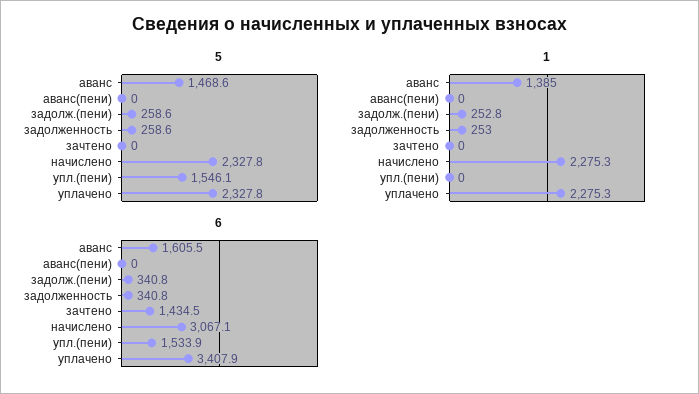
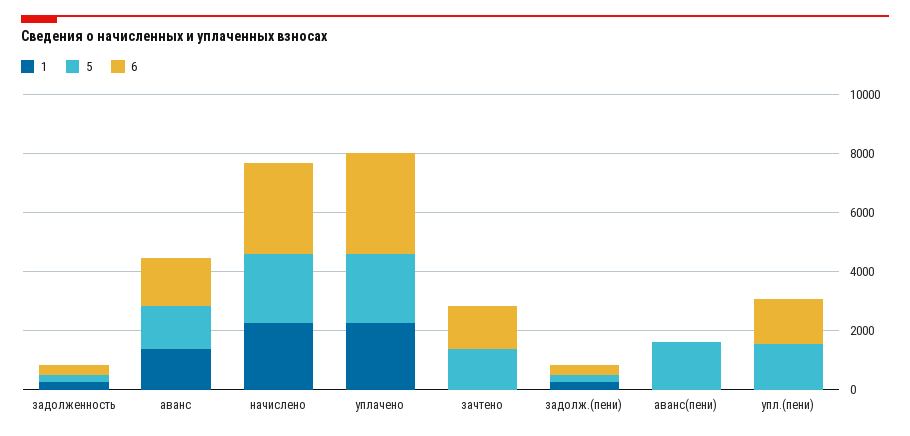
  {
    "5": {
      "аванс": 1468.6,
-     "аванс(пени)": 0,
+     "аванс(пени)": 1500,
      "задолж.(пени)": 258.6,
      "задолженность": 258.6,
-     "зачтено": 0,
+     "зачтено": 1500,
      "начислено": 2327.8,
      "упл.(пени)": 1546.1,
      "уплачено": 2327.8
    },
    "1": {
      "аванс": 1385,
      "аванс(пени)": 0,
      "задолж.(пени)": 252.8,
      "задолженность": 253,
      "зачтено": 0,
      "начислено": 2275.3,
      "упл.(пени)": 0,
      "уплачено": 2275.3
    },
    "6": {
      "аванс": 1605.5,
      "аванс(пени)": 0,
      "задолж.(пени)": 340.8,
      "задолженность": 340.8,
      "зачтено": 1434.5,
      "начислено": 3067.1,
      "упл.(пени)": 1533.9,
      "уплачено": 3407.9
    }
  }

